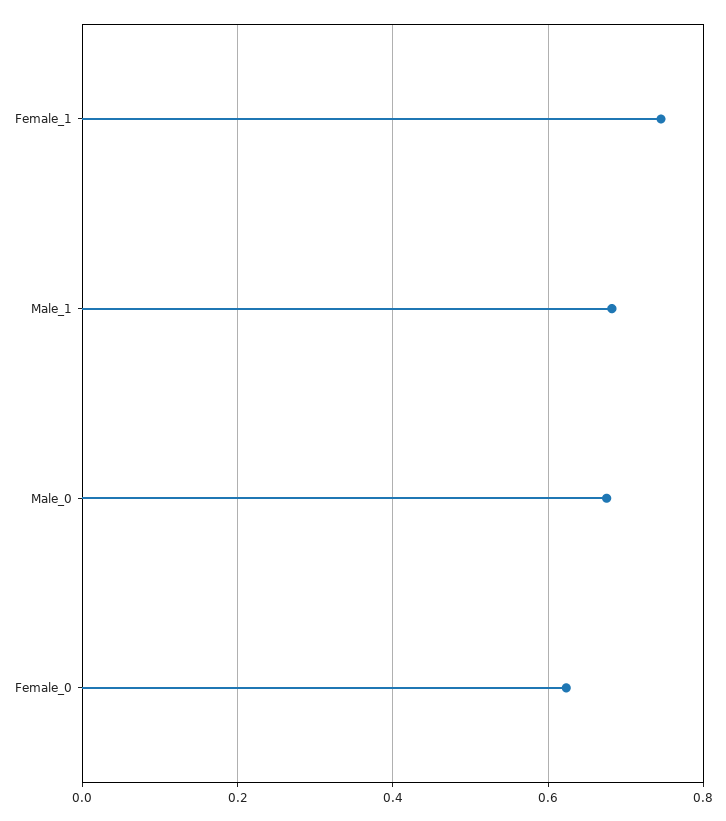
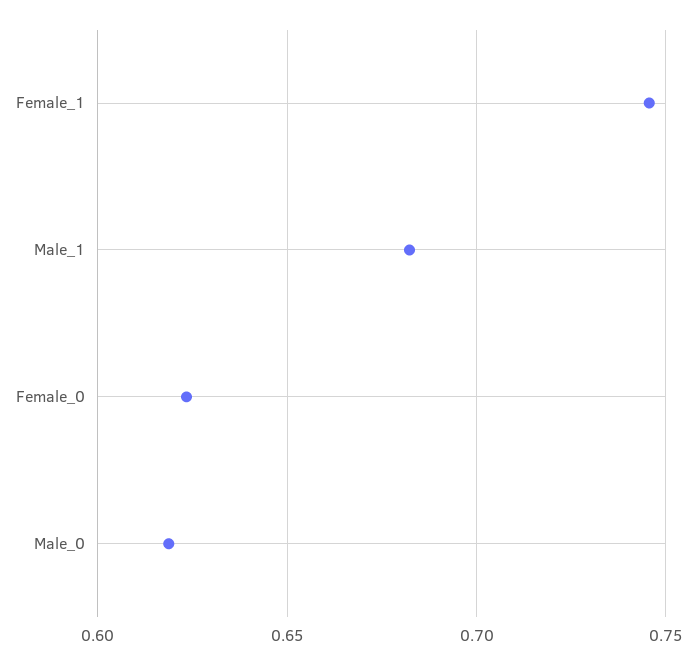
  {
    "Female_1": 0.745,
    "Male_1": 0.68,
-   "Male_0": 0.68,
+   "Male_0": 0.62,
    "Female_0": 0.625
  }

